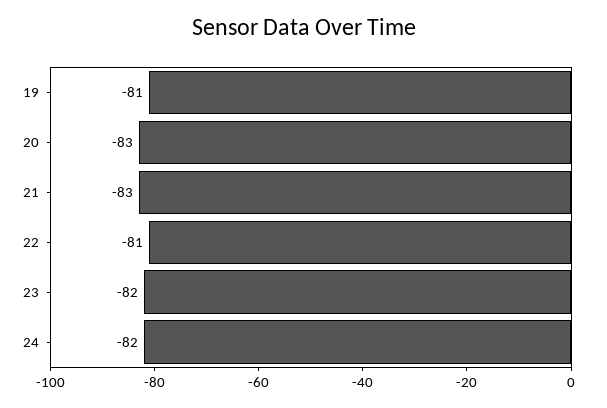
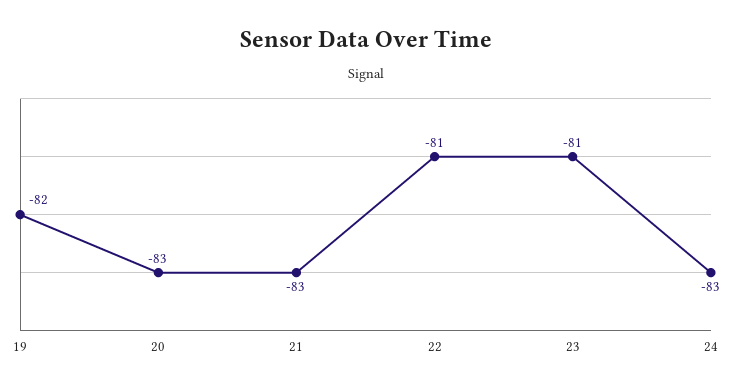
  {
-   "19": -81,
+   "19": -82,
    "20": -83,
    "21": -83,
    "22": -81,
-   "23": -82,
+   "23": -81,
-   "24": -82
+   "24": -83
  }

